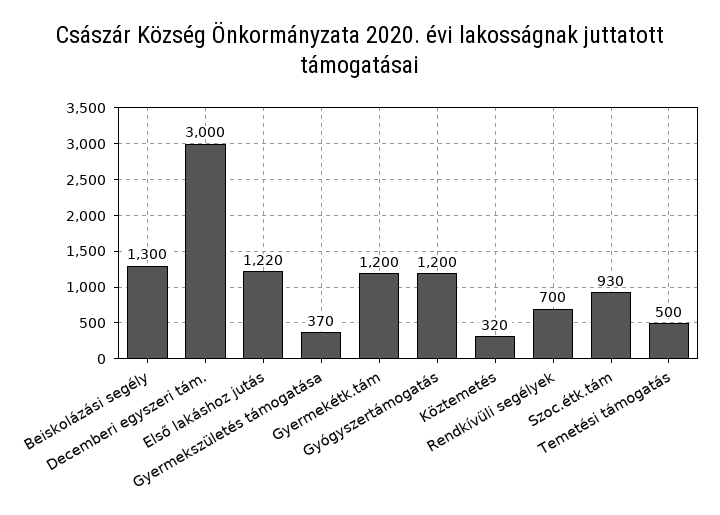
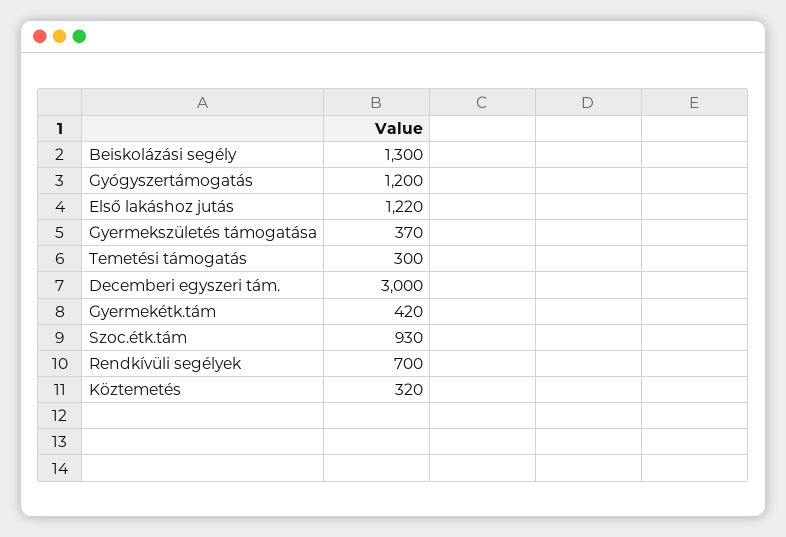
  {
    "Beiskolázási segély": 1300,
    "Decemberi egyszeri tám.": 3000,
    "Első lakáshoz jutás": 1220,
    "Gyermekszületés támogatása": 370,
-   "Gyermekétk.tám": 1200,
+   "Gyermekétk.tám": 420,
    "Gyógyszertámogatás": 1200,
    "Köztemetés": 320,
    "Rendkívüli segélyek": 700,
    "Szoc.étk.tám": 930,
-   "Temetési támogatás": 500
+   "Temetési támogatás": 300
  }

